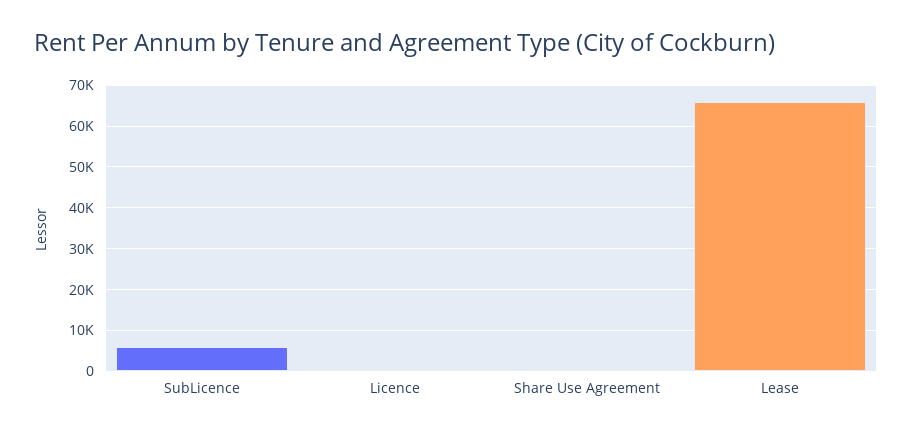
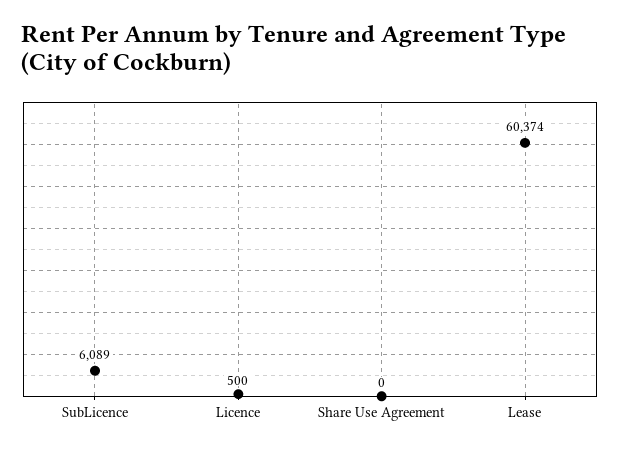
  {
    "SubLicence": 6089,
    "Licence": 500,
    "Share Use Agreement": 0,
-   "Lease": 66000
+   "Lease": 60374
  }

